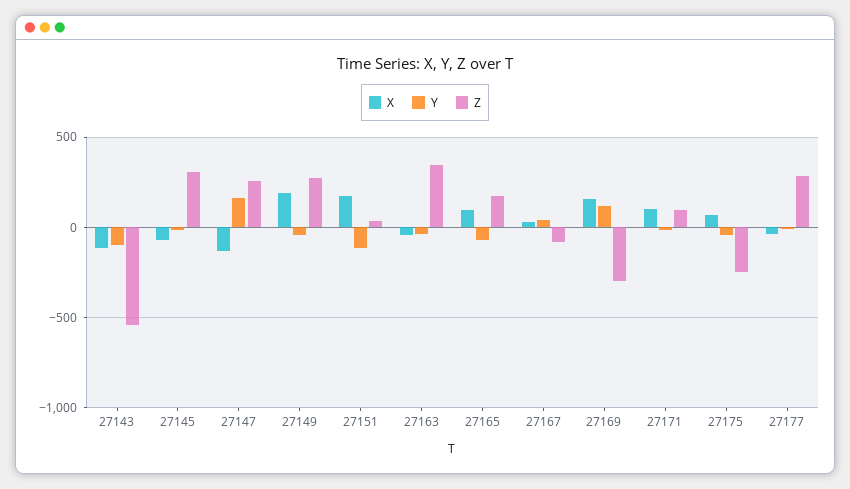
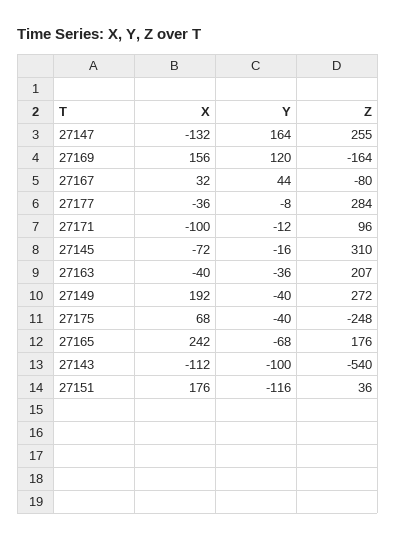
  {
    "X": {
      "27143": -112,
      "27145": -72,
      "27147": -132,
      "27149": 192,
      "27151": 176,
      "27163": -40,
-     "27165": 100,
+     "27165": 242,
      "27167": 32,
      "27169": 156,
-     "27171": 100,
+     "27171": -100,
      "27175": 68,
      "27177": -36
    },
    "Y": {
      "27143": -100,
      "27145": -16,
      "27147": 164,
      "27149": -40,
      "27151": -116,
      "27163": -36,
      "27165": -68,
      "27167": 44,
      "27169": 120,
      "27171": -12,
      "27175": -40,
      "27177": -8
    },
    "Z": {
      "27143": -540,
      "27145": 310,
      "27147": 255,
      "27149": 272,
      "27151": 36,
-     "27163": 350,
+     "27163": 207,
      "27165": 176,
      "27167": -80,
-     "27169": -300,
+     "27169": -164,
      "27171": 96,
      "27175": -248,
      "27177": 284
    }
  }

